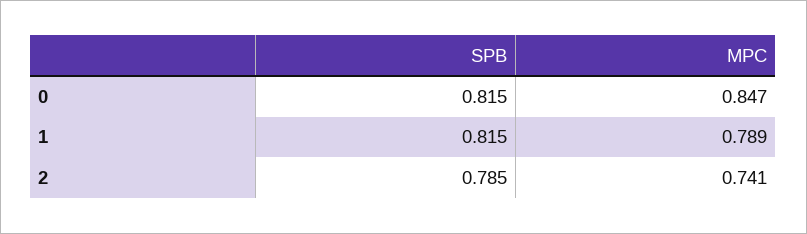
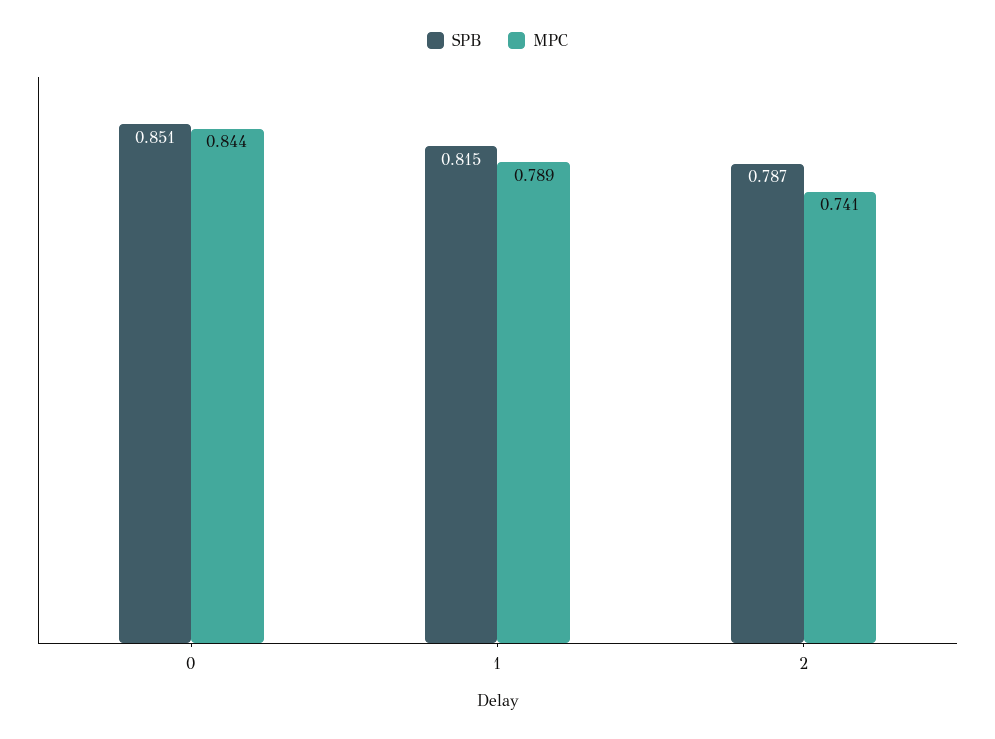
  {
    "SPB": {
-     "0": 0.815,
+     "0": 0.851,
      "1": 0.815,
-     "2": 0.785
+     "2": 0.787
    },
    "MPC": {
-     "0": 0.847,
+     "0": 0.844,
      "1": 0.789,
      "2": 0.741
    }
  }

